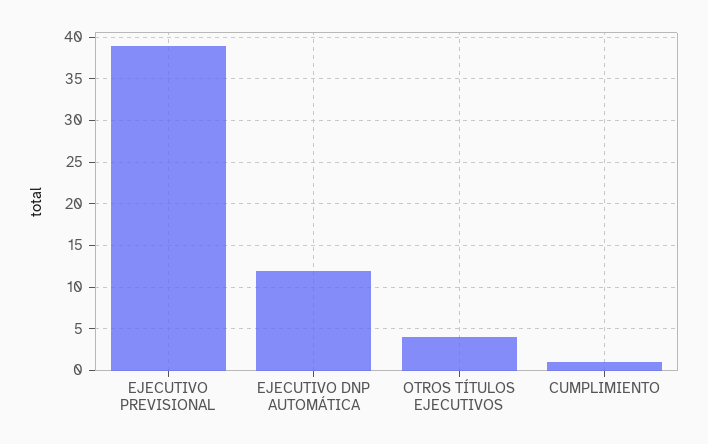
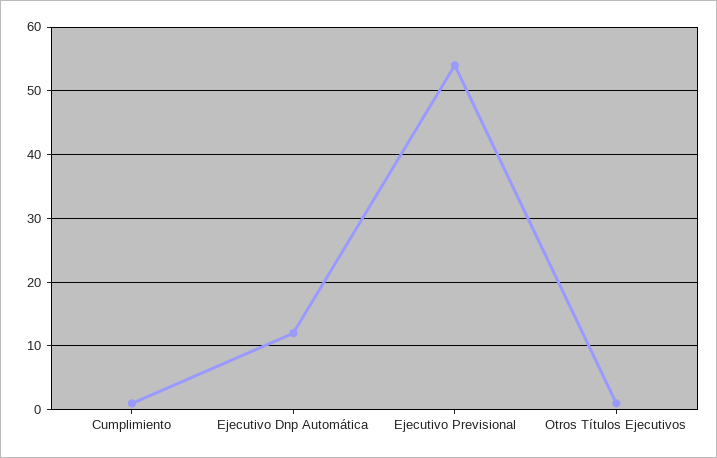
  {
-   "EJECUTIVO PREVISIONAL": 39,
+   "EJECUTIVO PREVISIONAL": 54,
    "EJECUTIVO DNP AUTOMÁTICA": 12,
-   "OTROS TÍTULOS EJECUTIVOS": 4,
+   "OTROS TÍTULOS EJECUTIVOS": 1,
    "CUMPLIMIENTO": 1
  }

